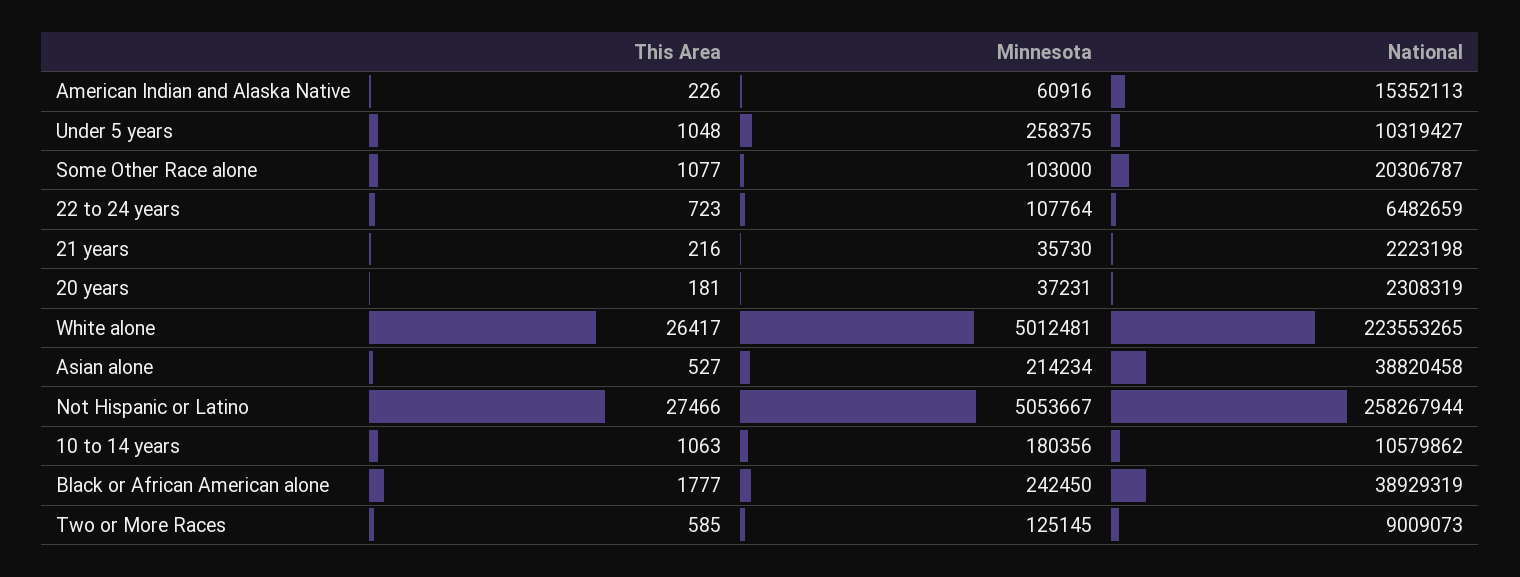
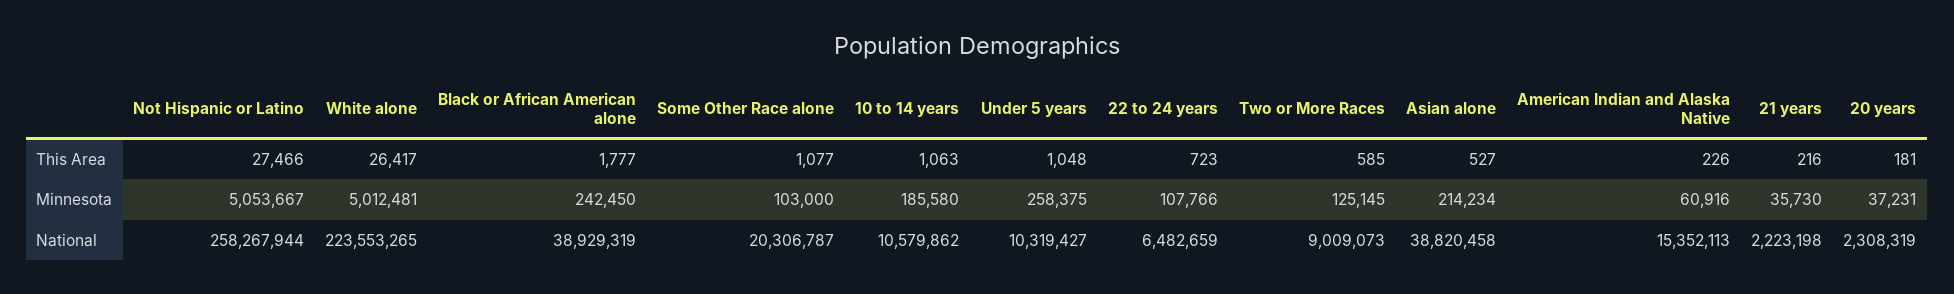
  {
    "This Area": {
      "American Indian and Alaska Native": 226,
      "Under 5 years": 1048,
      "Some Other Race alone": 1077,
      "22 to 24 years": 723,
      "21 years": 216,
      "20 years": 181,
      "White alone": 26417,
      "Asian alone": 527,
      "Not Hispanic or Latino": 27466,
      "10 to 14 years": 1063,
      "Black or African American alone": 1777,
      "Two or More Races": 585
    },
    "Minnesota": {
      "American Indian and Alaska Native": 60916,
      "Under 5 years": 258375,
      "Some Other Race alone": 103000,
-     "22 to 24 years": 107764,
+     "22 to 24 years": 107766,
      "21 years": 35730,
      "20 years": 37231,
      "White alone": 5012481,
      "Asian alone": 214234,
      "Not Hispanic or Latino": 5053667,
-     "10 to 14 years": 180356,
+     "10 to 14 years": 185580,
      "Black or African American alone": 242450,
      "Two or More Races": 125145
    },
    "National": {
      "American Indian and Alaska Native": 15352113,
      "Under 5 years": 10319427,
      "Some Other Race alone": 20306787,
      "22 to 24 years": 6482659,
      "21 years": 2223198,
      "20 years": 2308319,
      "White alone": 223553265,
      "Asian alone": 38820458,
      "Not Hispanic or Latino": 258267944,
      "10 to 14 years": 10579862,
      "Black or African American alone": 38929319,
      "Two or More Races": 9009073
    }
  }

